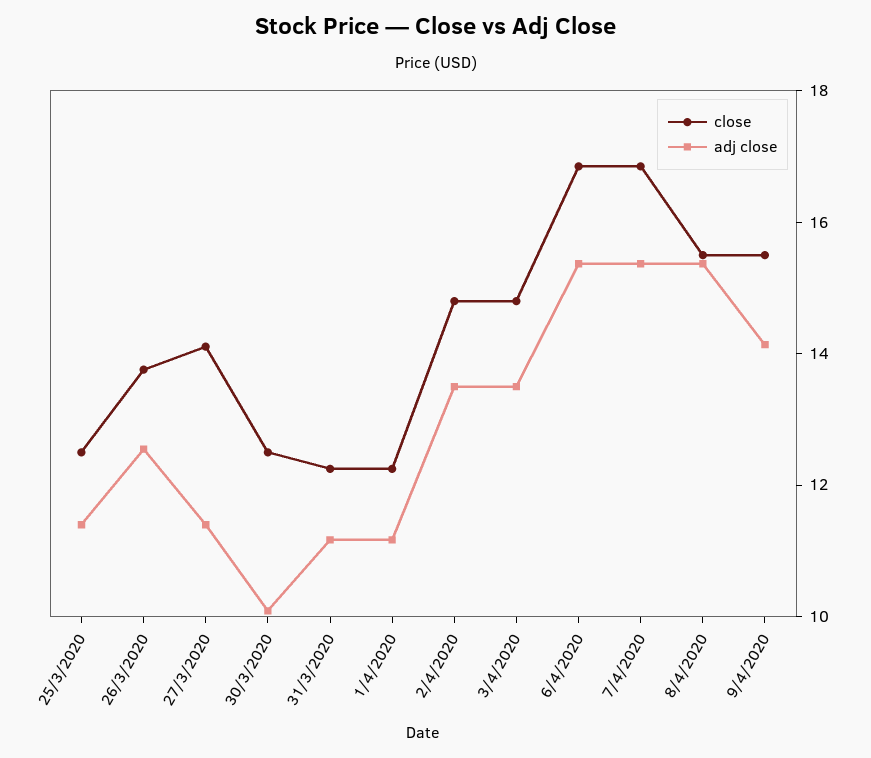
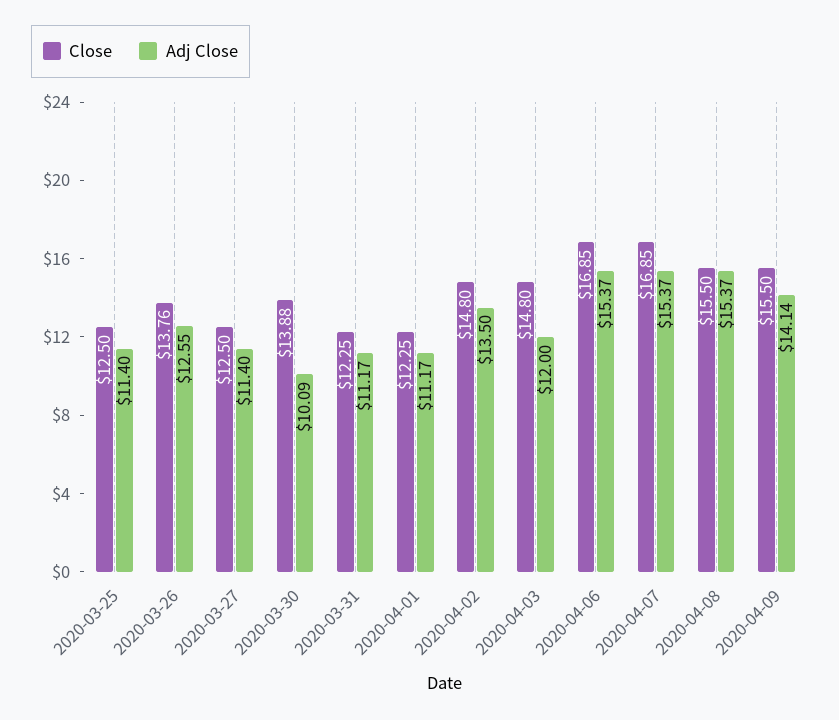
  {
    "close": {
      "25/3/2020": 12.5,
      "26/3/2020": 13.76,
-     "27/3/2020": 14,
+     "27/3/2020": 12.5,
-     "30/3/2020": 12.5,
+     "30/3/2020": 13.88,
      "31/3/2020": 12.25,
      "1/4/2020": 12.25,
      "2/4/2020": 14.8,
      "3/4/2020": 14.8,
      "6/4/2020": 16.85,
      "7/4/2020": 16.85,
      "8/4/2020": 15.5,
      "9/4/2020": 15.5
    },
    "adj close": {
      "25/3/2020": 11.4,
      "26/3/2020": 12.55,
      "27/3/2020": 11.4,
      "30/3/2020": 10.09,
      "31/3/2020": 11.17,
      "1/4/2020": 11.17,
      "2/4/2020": 13.5,
-     "3/4/2020": 13.5,
+     "3/4/2020": 12,
      "6/4/2020": 15.37,
      "7/4/2020": 15.37,
      "8/4/2020": 15.37,
      "9/4/2020": 14.14
    }
  }

